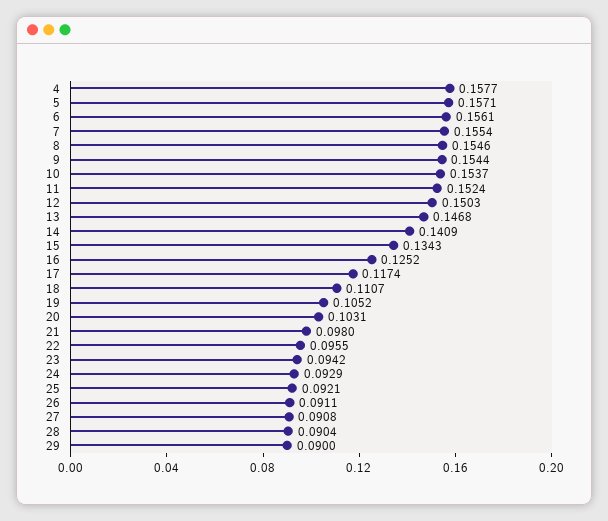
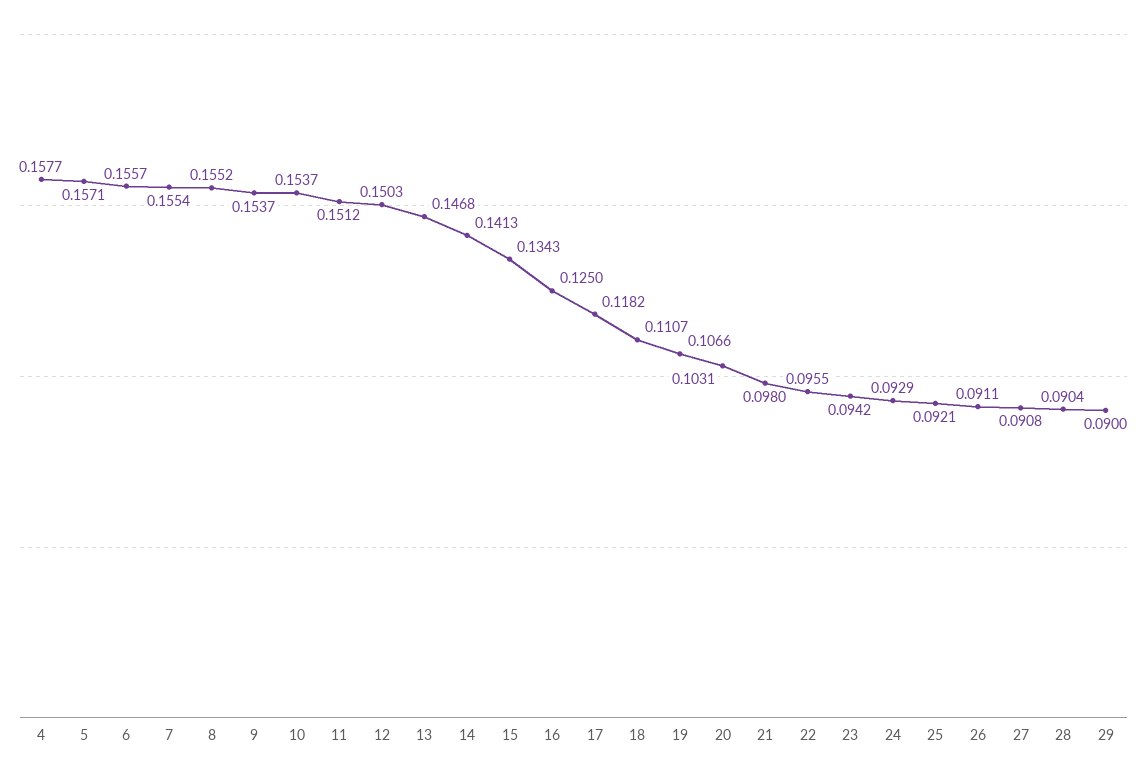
  {
    "4": 0.1577,
    "5": 0.1571,
-   "6": 0.1561,
+   "6": 0.1557,
    "7": 0.1554,
-   "8": 0.1546,
+   "8": 0.1552,
-   "9": 0.1544,
+   "9": 0.1537,
    "10": 0.1537,
-   "11": 0.1524,
+   "11": 0.1512,
    "12": 0.1503,
    "13": 0.1468,
-   "14": 0.1409,
+   "14": 0.1413,
    "15": 0.1343,
-   "16": 0.1252,
+   "16": 0.125,
-   "17": 0.1174,
+   "17": 0.1182,
    "18": 0.1107,
-   "19": 0.1052,
+   "19": 0.1066,
    "20": 0.1031,
    "21": 0.098,
    "22": 0.0955,
    "23": 0.0942,
    "24": 0.0929,
    "25": 0.0921,
    "26": 0.0911,
    "27": 0.0908,
    "28": 0.0904,
    "29": 0.09
  }

